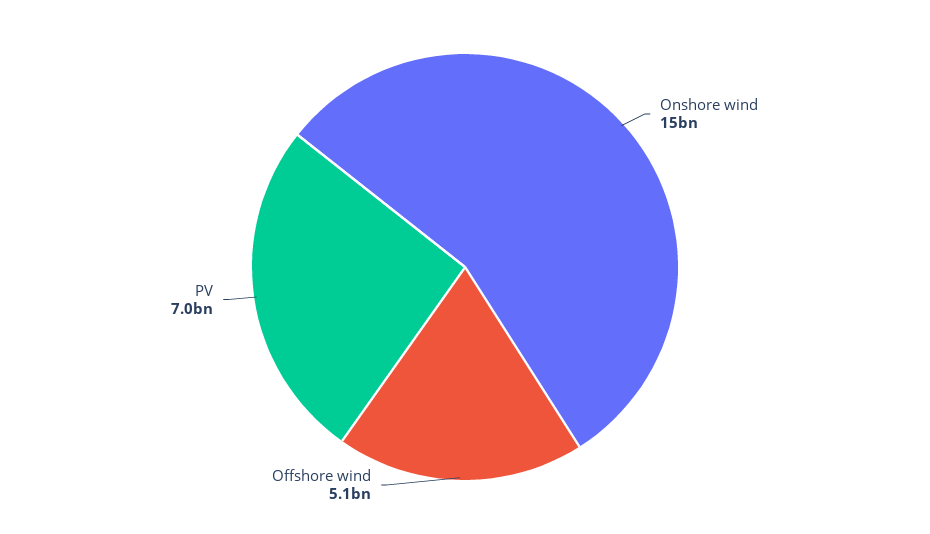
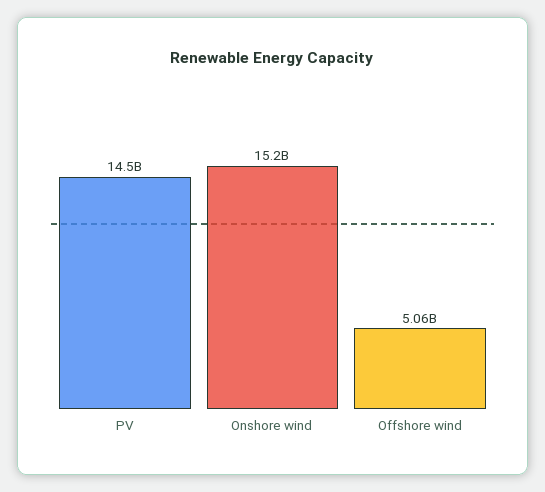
  {
    "Onshore wind": 15200000000,
    "Offshore wind": 5060000000,
-   "PV": 7000000000
+   "PV": 14500000000
  }

